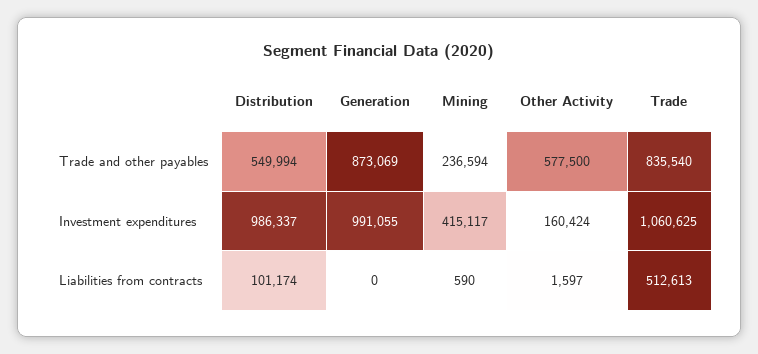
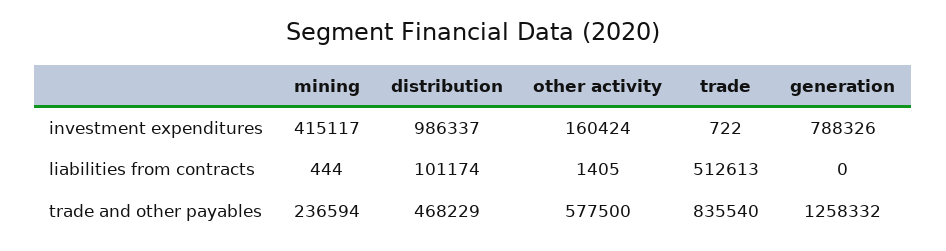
  {
    "Distribution": {
-     "Trade and other payables": 549994,
+     "Trade and other payables": 468229,
      "Investment expenditures": 986337,
      "Liabilities from contracts": 101174
    },
    "Generation": {
-     "Trade and other payables": 873069,
+     "Trade and other payables": 1258332,
-     "Investment expenditures": 991055,
+     "Investment expenditures": 788326,
      "Liabilities from contracts": 0
    },
    "Mining": {
      "Trade and other payables": 236594,
      "Investment expenditures": 415117,
-     "Liabilities from contracts": 590
+     "Liabilities from contracts": 444
    },
    "Other Activity": {
      "Trade and other payables": 577500,
      "Investment expenditures": 160424,
-     "Liabilities from contracts": 1597
+     "Liabilities from contracts": 1405
    },
    "Trade": {
      "Trade and other payables": 835540,
-     "Investment expenditures": 1060625,
+     "Investment expenditures": 722,
      "Liabilities from contracts": 512613
    }
  }

